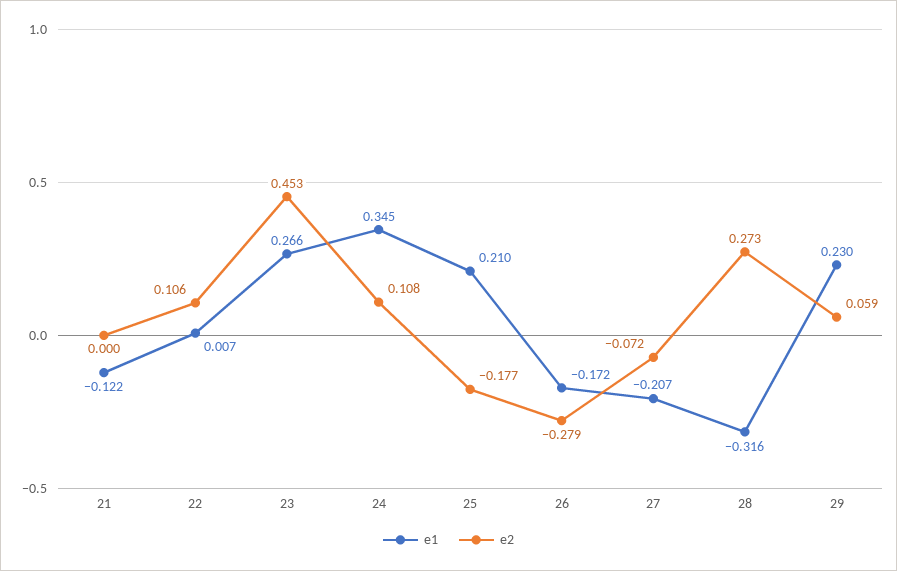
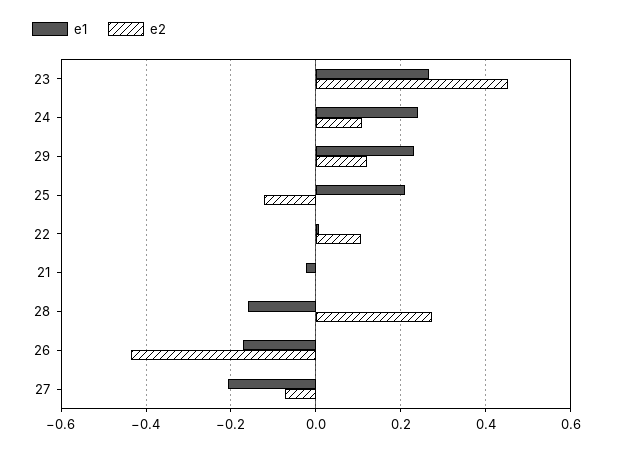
  {
    "e1": {
-     "21": -0.122,
+     "21": -0.02,
      "22": 0.007,
      "23": 0.266,
-     "24": 0.345,
+     "24": 0.24,
      "25": 0.21,
      "26": -0.172,
      "27": -0.207,
-     "28": -0.316,
+     "28": -0.16,
      "29": 0.23
    },
    "e2": {
      "21": 0,
      "22": 0.106,
      "23": 0.453,
      "24": 0.108,
-     "25": -0.177,
+     "25": -0.12,
-     "26": -0.279,
+     "26": -0.44,
      "27": -0.072,
      "28": 0.273,
-     "29": 0.059
+     "29": 0.12
    }
  }

